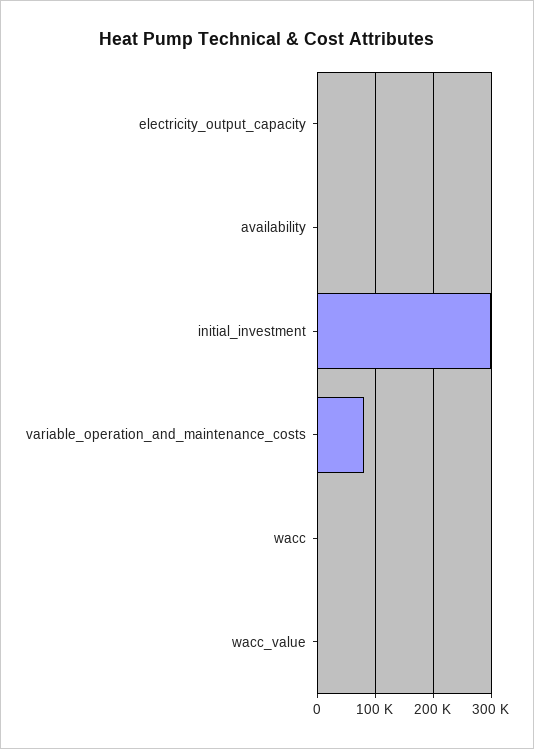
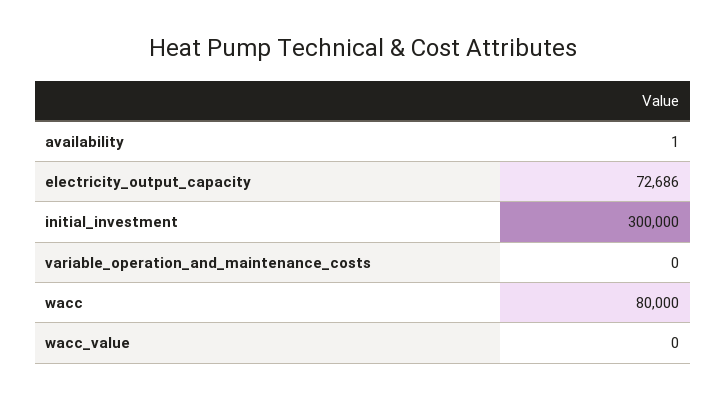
  {
-   "electricity_output_capacity": 0,
+   "electricity_output_capacity": 72686,
    "availability": 1,
    "initial_investment": 300000,
-   "variable_operation_and_maintenance_costs": 80000,
+   "variable_operation_and_maintenance_costs": 0,
-   "wacc": 0,
+   "wacc": 80000,
    "wacc_value": 0
  }

